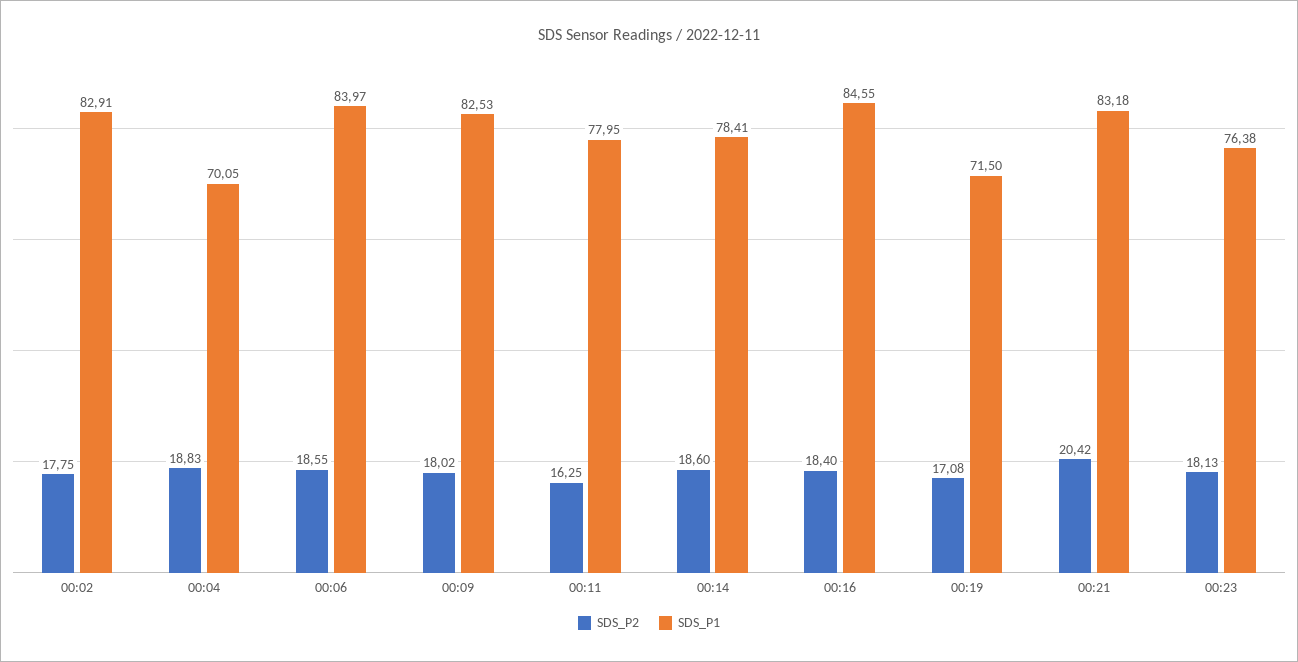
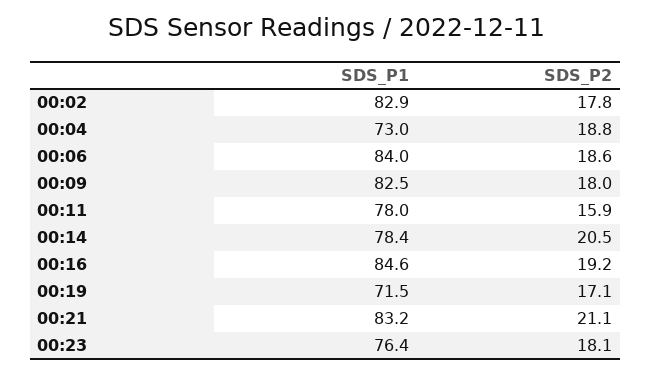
  {
    "SDS_P2": {
      "00:02": 17.75,
      "00:04": 18.83,
      "00:06": 18.55,
      "00:09": 18.02,
-     "00:11": 16.25,
+     "00:11": 15.9,
-     "00:14": 18.6,
+     "00:14": 20.5,
-     "00:16": 18.4,
+     "00:16": 19.2,
      "00:19": 17.08,
-     "00:21": 20.42,
+     "00:21": 21.1,
      "00:23": 18.13
    },
    "SDS_P1": {
      "00:02": 82.91,
-     "00:04": 70.05,
+     "00:04": 73,
      "00:06": 83.97,
      "00:09": 82.53,
      "00:11": 77.95,
      "00:14": 78.41,
      "00:16": 84.55,
      "00:19": 71.5,
      "00:21": 83.18,
      "00:23": 76.38
    }
  }

